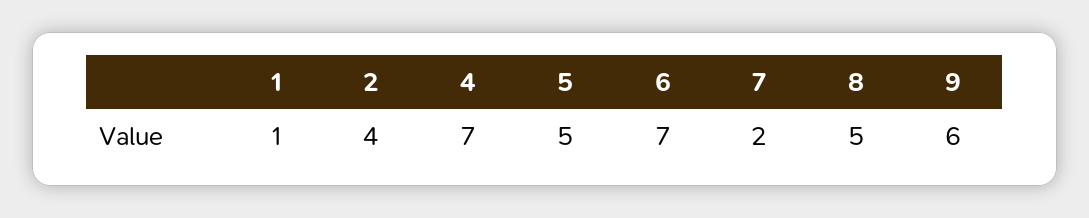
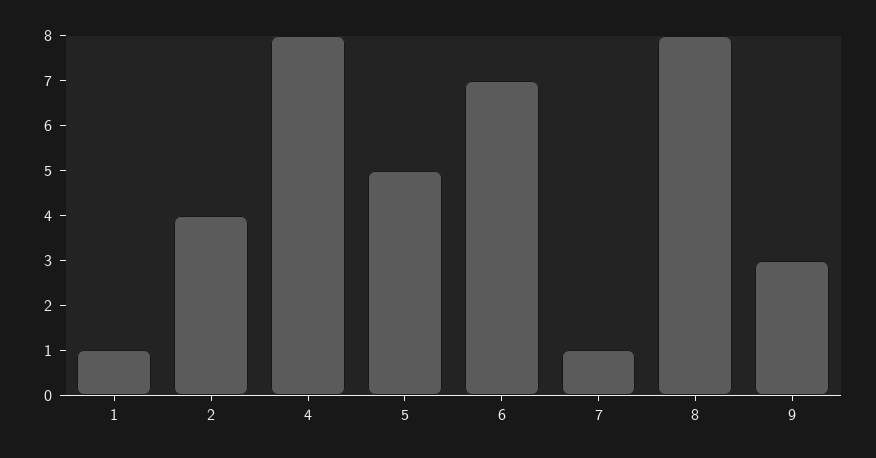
  {
    "1": 1,
    "2": 4,
-   "4": 7,
+   "4": 8,
    "5": 5,
    "6": 7,
-   "7": 2,
+   "7": 1,
-   "8": 5,
+   "8": 8,
-   "9": 6
+   "9": 3
  }

